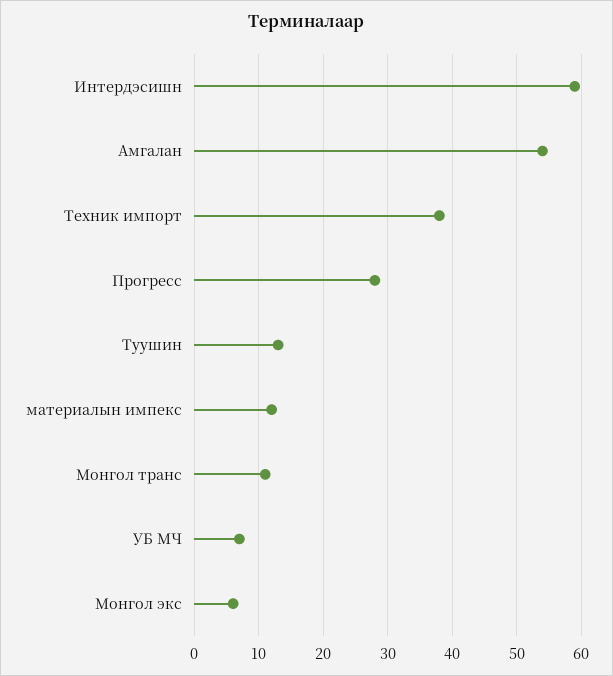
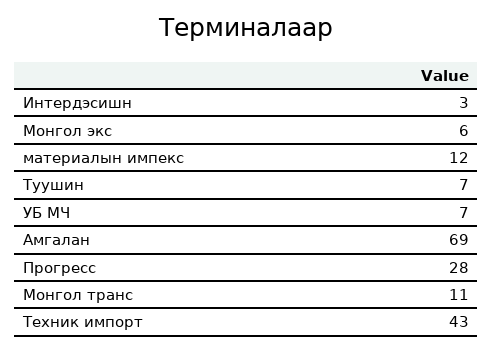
  {
-   "Интердэсишн": 59,
+   "Интердэсишн": 3,
-   "Амгалан": 54,
+   "Амгалан": 69,
-   "Техник импорт": 38,
+   "Техник импорт": 43,
    "Прогресс": 28,
-   "Туушин": 13,
+   "Туушин": 7,
    "материалын импекс": 12,
    "Монгол транс": 11,
    "УБ МЧ": 7,
    "Монгол экс": 6
  }

